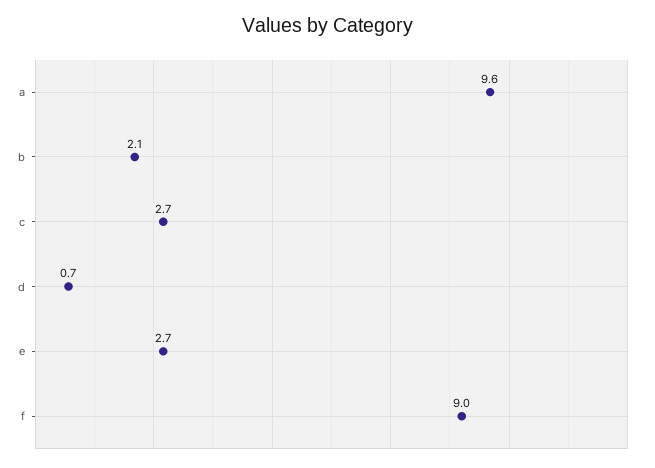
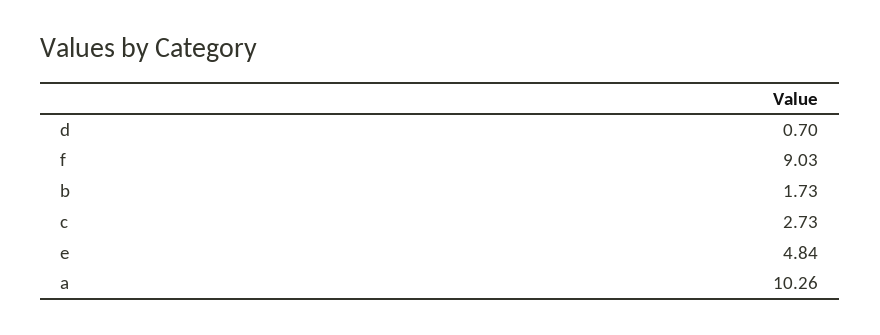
  {
-   "a": 9.6,
+   "a": 10.26,
-   "b": 2.1,
+   "b": 1.73,
    "c": 2.73,
    "d": 0.7,
-   "e": 2.7,
+   "e": 4.84,
    "f": 9.03
  }

